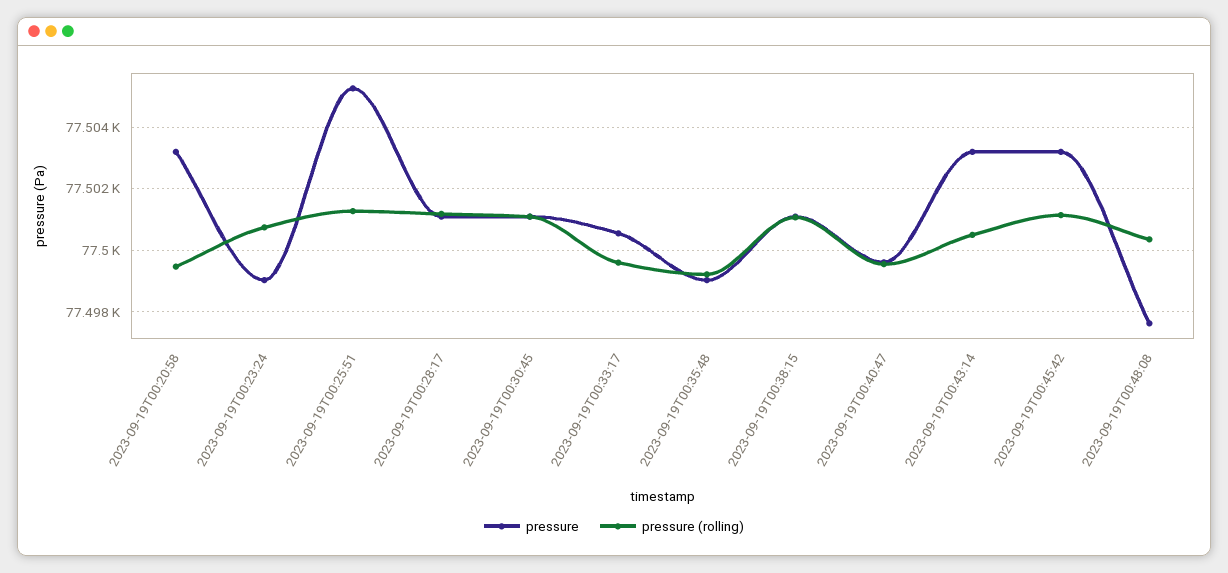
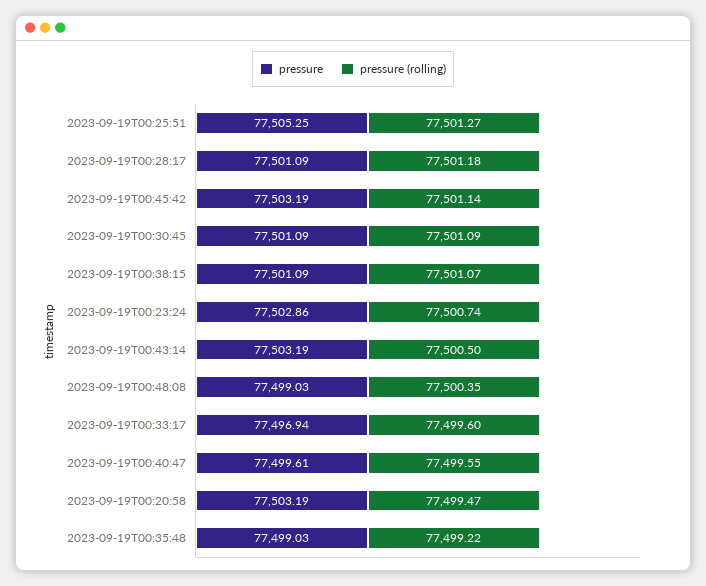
  {
    "pressure": {
      "2023-09-19T00:20:58": 77503.19,
-     "2023-09-19T00:23:24": 77499,
+     "2023-09-19T00:23:24": 77502.86,
      "2023-09-19T00:25:51": 77505.25,
      "2023-09-19T00:28:17": 77501.09,
      "2023-09-19T00:30:45": 77501.09,
-     "2023-09-19T00:33:17": 77500.6,
+     "2023-09-19T00:33:17": 77496.94,
      "2023-09-19T00:35:48": 77499.03,
      "2023-09-19T00:38:15": 77501.09,
      "2023-09-19T00:40:47": 77499.61,
      "2023-09-19T00:43:14": 77503.19,
      "2023-09-19T00:45:42": 77503.19,
-     "2023-09-19T00:48:08": 77497.6
+     "2023-09-19T00:48:08": 77499.03
    },
    "pressure (rolling)": {
      "2023-09-19T00:20:58": 77499.47,
      "2023-09-19T00:23:24": 77500.74,
      "2023-09-19T00:25:51": 77501.27,
      "2023-09-19T00:28:17": 77501.18,
      "2023-09-19T00:30:45": 77501.09,
      "2023-09-19T00:33:17": 77499.6,
      "2023-09-19T00:35:48": 77499.22,
      "2023-09-19T00:38:15": 77501.07,
      "2023-09-19T00:40:47": 77499.55,
      "2023-09-19T00:43:14": 77500.5,
      "2023-09-19T00:45:42": 77501.14,
      "2023-09-19T00:48:08": 77500.35
    }
  }

